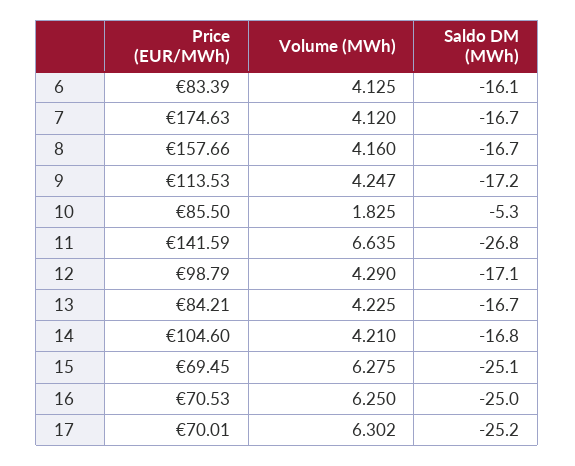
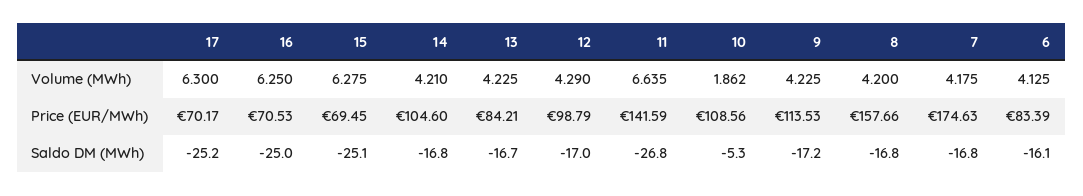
  {
    "Price (EUR/MWh)": {
      "6": 83.39,
      "7": 174.63,
      "8": 157.66,
      "9": 113.53,
-     "10": 85.5,
+     "10": 108.56,
      "11": 141.59,
      "12": 98.79,
      "13": 84.21,
      "14": 104.6,
      "15": 69.45,
      "16": 70.53,
-     "17": 70.01
+     "17": 70.17
    },
    "Volume (MWh)": {
      "6": 4.125,
-     "7": 4.12,
+     "7": 4.175,
-     "8": 4.16,
+     "8": 4.2,
-     "9": 4.247,
+     "9": 4.225,
-     "10": 1.825,
+     "10": 1.862,
      "11": 6.635,
      "12": 4.29,
      "13": 4.225,
      "14": 4.21,
      "15": 6.275,
      "16": 6.25,
-     "17": 6.302
+     "17": 6.3
    },
    "Saldo DM (MWh)": {
      "6": -16.1,
-     "7": -16.7,
+     "7": -16.8,
-     "8": -16.7,
+     "8": -16.8,
      "9": -17.2,
      "10": -5.3,
      "11": -26.8,
-     "12": -17.1,
+     "12": -17,
      "13": -16.7,
      "14": -16.8,
      "15": -25.1,
      "16": -25,
      "17": -25.2
    }
  }

